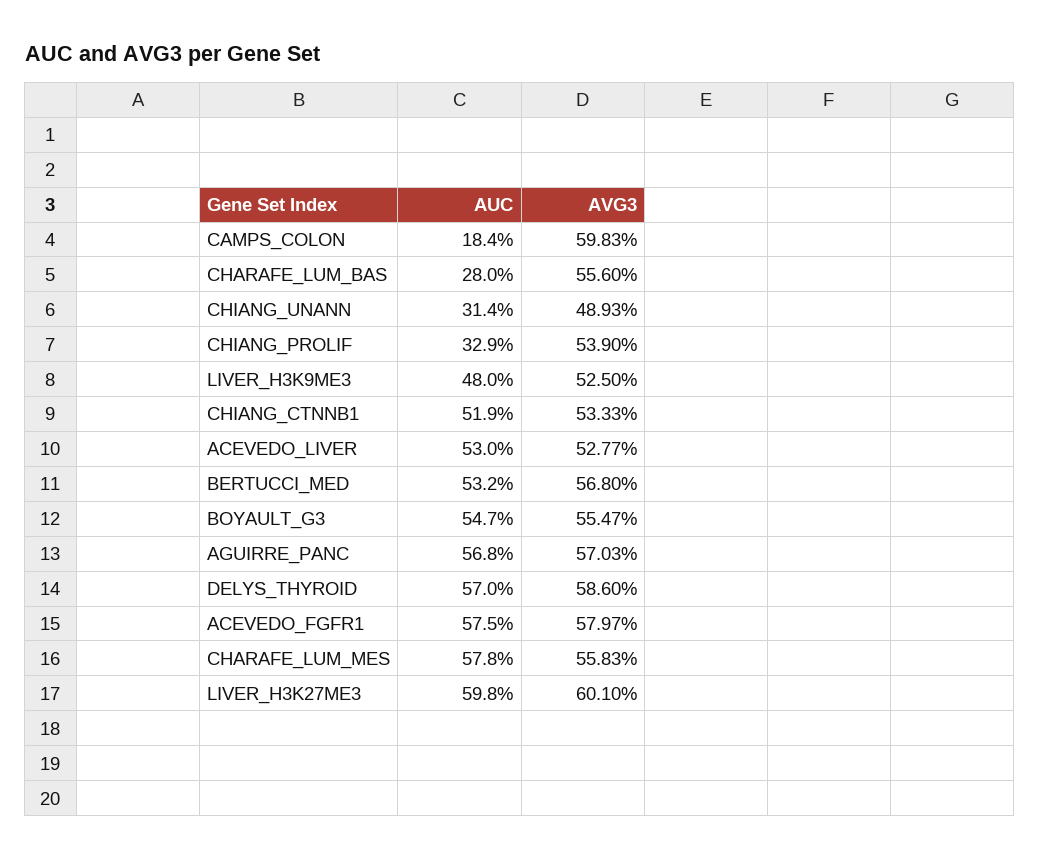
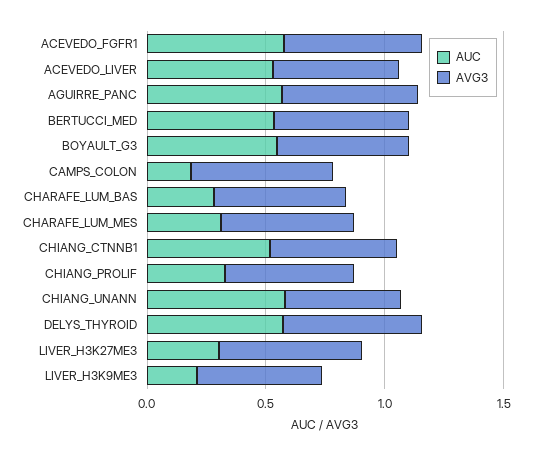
  {
    "AUC": {
      "CAMPS_COLON": 0.184,
      "CHARAFE_LUM_BAS": 0.28,
-     "CHIANG_UNANN": 0.314,
+     "CHIANG_UNANN": 0.6,
      "CHIANG_PROLIF": 0.329,
-     "LIVER_H3K9ME3": 0.48,
+     "LIVER_H3K9ME3": 0.2,
      "CHIANG_CTNNB1": 0.519,
      "ACEVEDO_LIVER": 0.53,
      "BERTUCCI_MED": 0.532,
      "BOYAULT_G3": 0.547,
      "AGUIRRE_PANC": 0.568,
      "DELYS_THYROID": 0.57,
      "ACEVEDO_FGFR1": 0.575,
-     "CHARAFE_LUM_MES": 0.578,
+     "CHARAFE_LUM_MES": 0.3,
-     "LIVER_H3K27ME3": 0.598
+     "LIVER_H3K27ME3": 0.3
    },
    "AVG3": {
      "CAMPS_COLON": 0.5983,
      "CHARAFE_LUM_BAS": 0.556,
      "CHIANG_UNANN": 0.4893,
      "CHIANG_PROLIF": 0.539,
      "LIVER_H3K9ME3": 0.525,
      "CHIANG_CTNNB1": 0.5333,
      "ACEVEDO_LIVER": 0.5277,
      "BERTUCCI_MED": 0.568,
      "BOYAULT_G3": 0.5547,
      "AGUIRRE_PANC": 0.5703,
      "DELYS_THYROID": 0.586,
      "ACEVEDO_FGFR1": 0.5797,
      "CHARAFE_LUM_MES": 0.5583,
      "LIVER_H3K27ME3": 0.601
    }
  }

